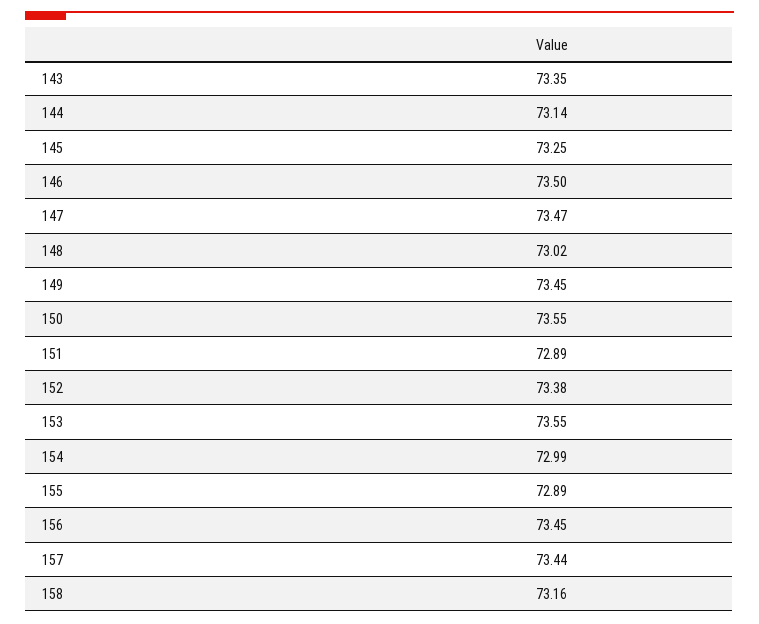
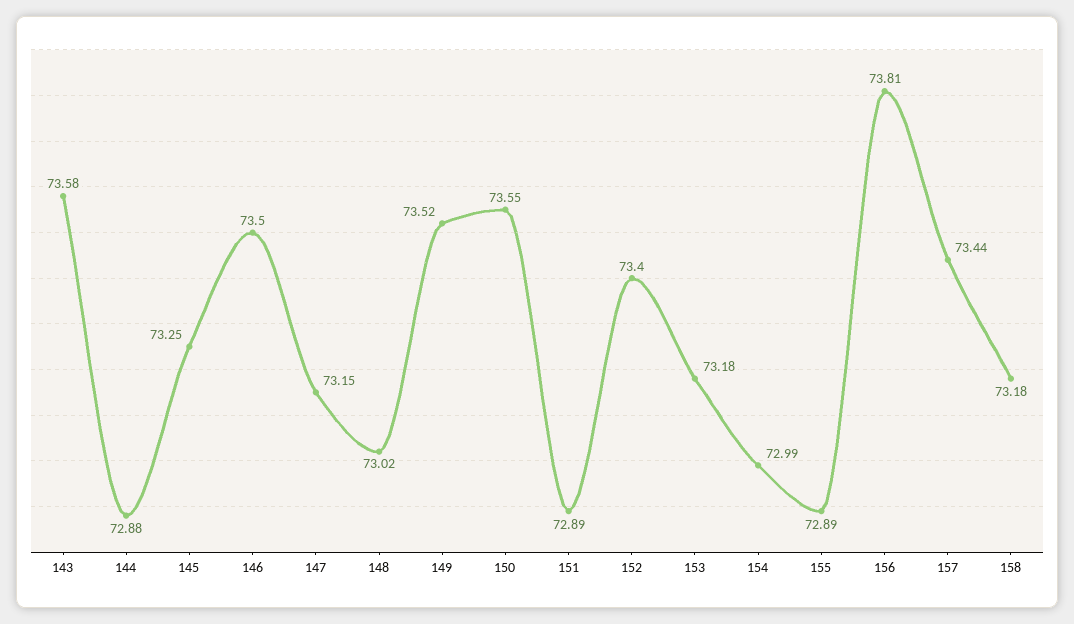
  {
-   "143": 73.35,
+   "143": 73.58,
-   "144": 73.14,
+   "144": 72.88,
    "145": 73.25,
    "146": 73.5,
-   "147": 73.47,
+   "147": 73.15,
    "148": 73.02,
-   "149": 73.45,
+   "149": 73.52,
    "150": 73.55,
    "151": 72.89,
-   "152": 73.38,
+   "152": 73.4,
-   "153": 73.55,
+   "153": 73.18,
    "154": 72.99,
    "155": 72.89,
-   "156": 73.45,
+   "156": 73.81,
    "157": 73.44,
-   "158": 73.16
+   "158": 73.18
  }

